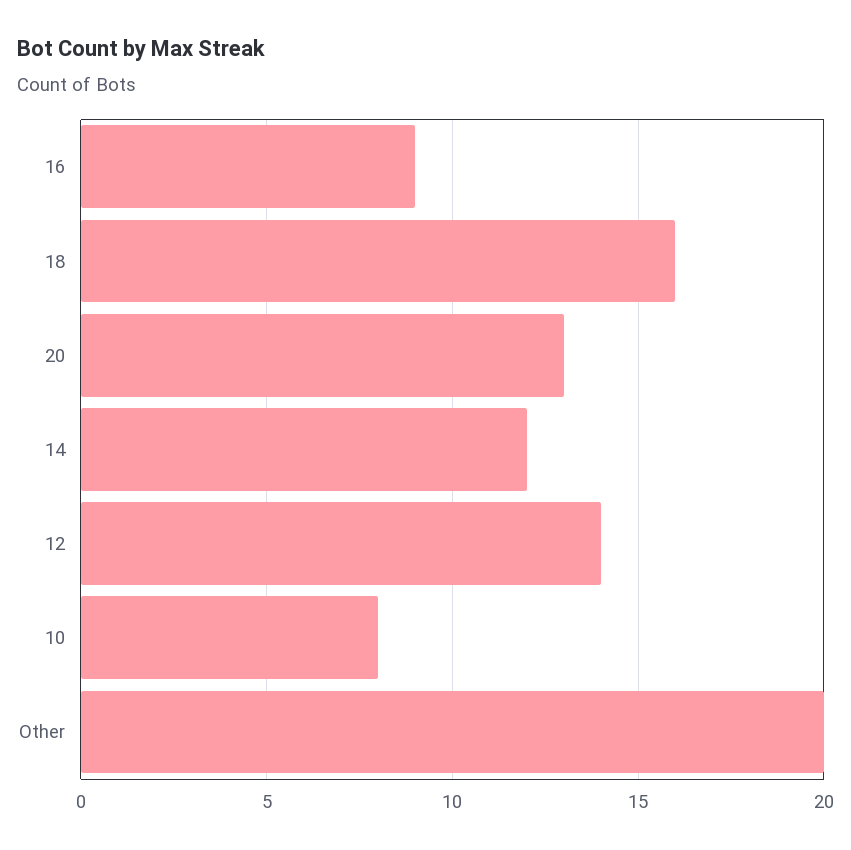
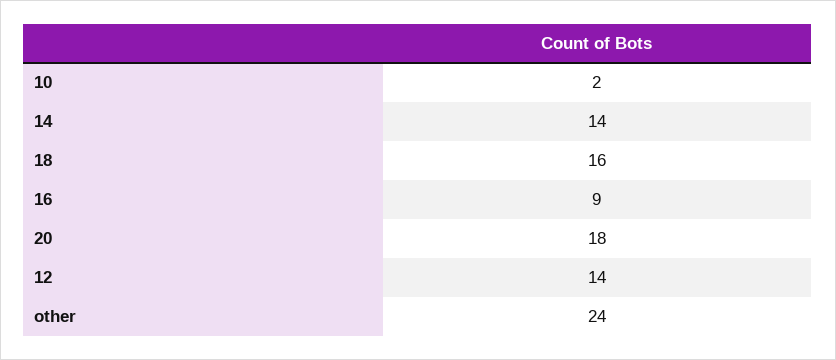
  {
    "16": 9,
    "18": 16,
-   "20": 13,
+   "20": 18,
-   "14": 12,
+   "14": 14,
    "12": 14,
-   "10": 8,
+   "10": 2,
-   "Other": 20
+   "Other": 24
  }

